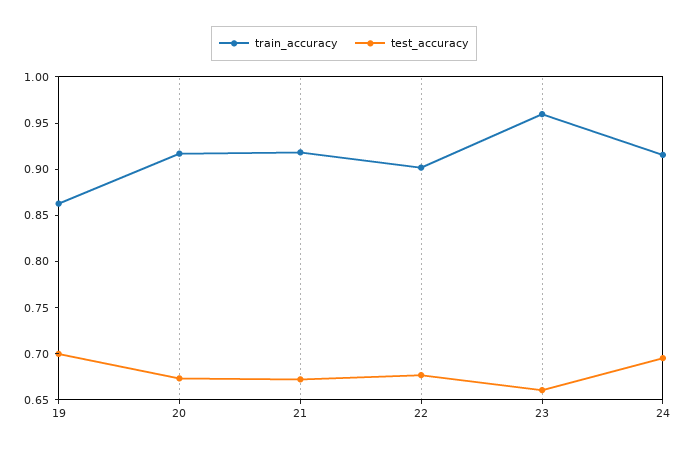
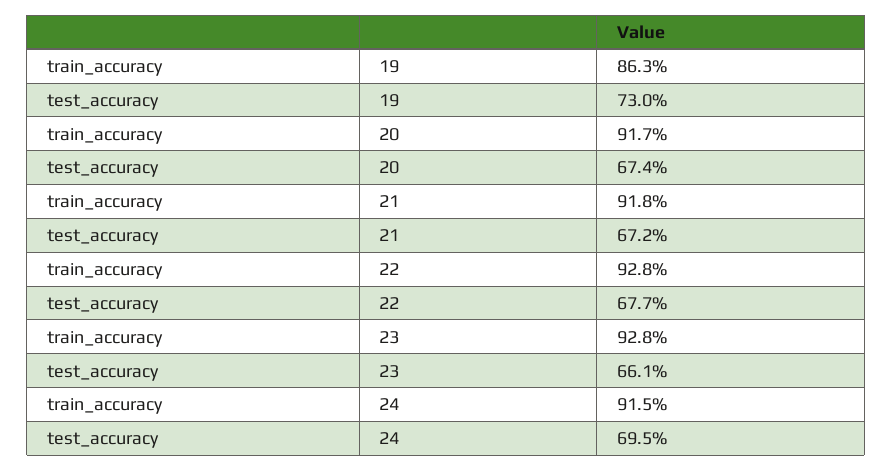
  {
    "train_accuracy": {
      "19": 0.863,
      "20": 0.917,
      "21": 0.918,
-     "22": 0.9,
+     "22": 0.928,
-     "23": 0.96,
+     "23": 0.928,
      "24": 0.915
    },
    "test_accuracy": {
-     "19": 0.7,
+     "19": 0.73,
      "20": 0.674,
      "21": 0.672,
      "22": 0.677,
      "23": 0.661,
      "24": 0.695
    }
  }

